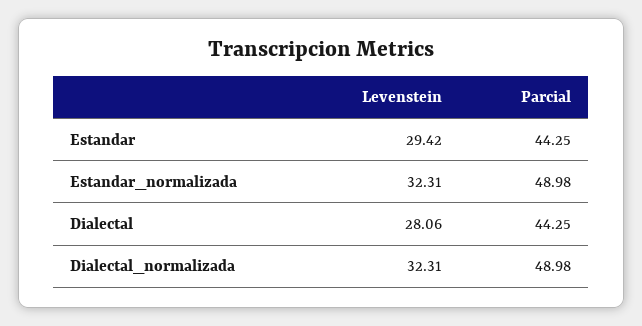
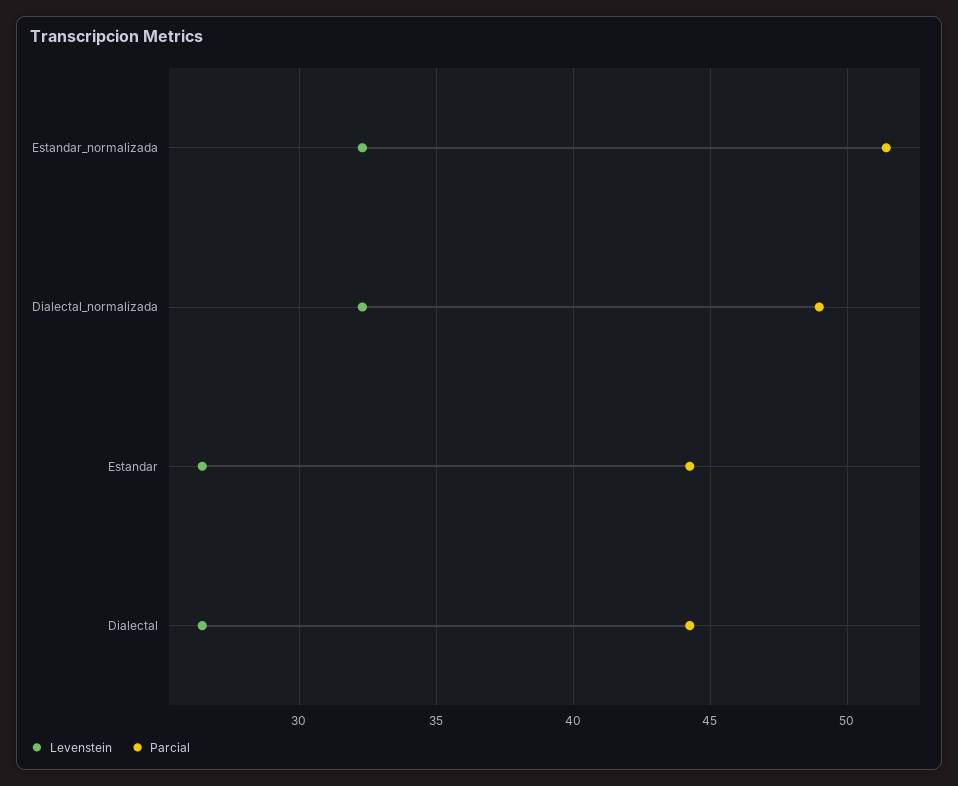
  {
    "Levenstein": {
-     "Estandar": 29.42,
+     "Estandar": 26.5,
      "Estandar_normalizada": 32.31,
-     "Dialectal": 28.06,
+     "Dialectal": 26.5,
      "Dialectal_normalizada": 32.31
    },
    "Parcial": {
      "Estandar": 44.25,
-     "Estandar_normalizada": 48.98,
+     "Estandar_normalizada": 51.5,
      "Dialectal": 44.25,
      "Dialectal_normalizada": 48.98
    }
  }

